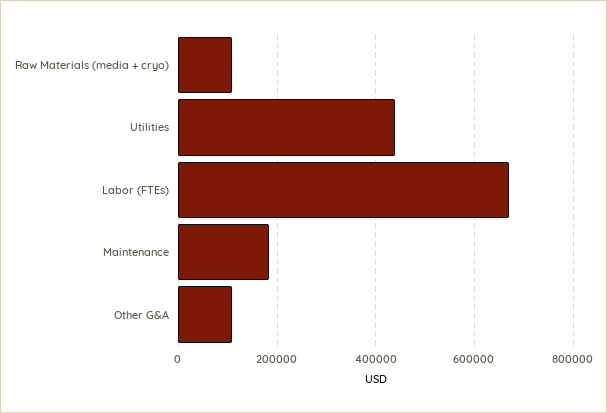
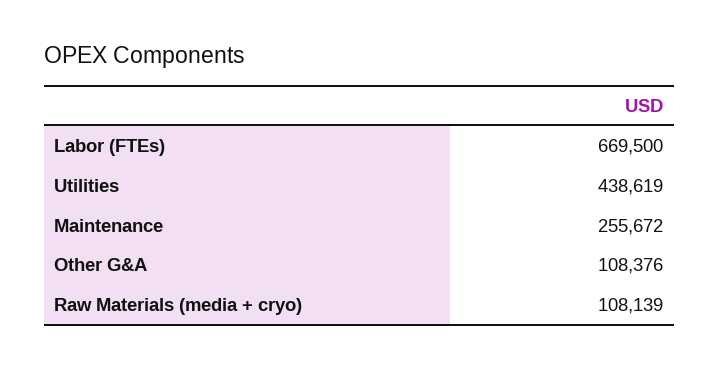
  {
    "Raw Materials (media + cryo)": 108139,
    "Utilities": 438619,
    "Labor (FTEs)": 669500,
-   "Maintenance": 180000,
+   "Maintenance": 255672,
    "Other G&A": 108376
  }

